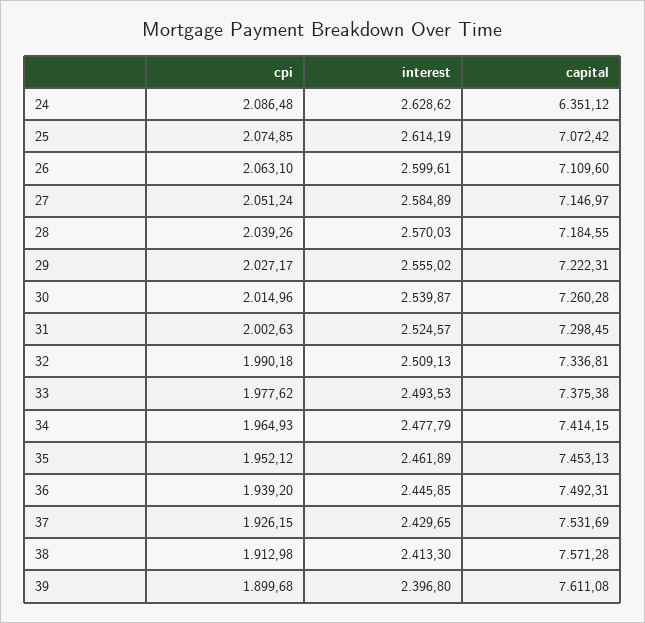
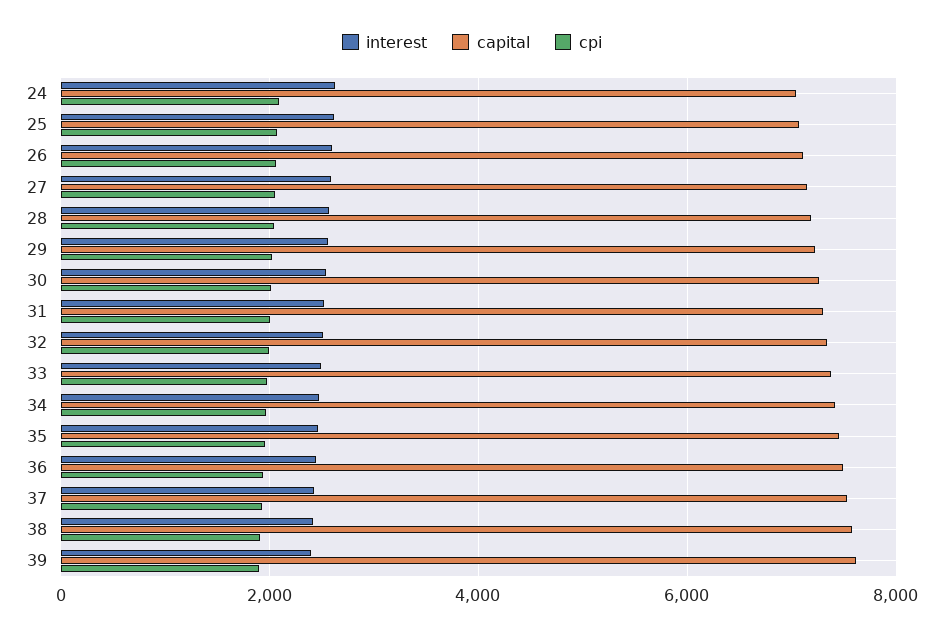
  {
    "cpi": {
      "24": 2086.48,
      "25": 2074.85,
      "26": 2063.1,
      "27": 2051.24,
      "28": 2039.26,
      "29": 2027.17,
      "30": 2014.96,
      "31": 2002.63,
      "32": 1990.18,
      "33": 1977.62,
      "34": 1964.93,
      "35": 1952.12,
      "36": 1939.2,
      "37": 1926.15,
      "38": 1912.98,
      "39": 1899.68
    },
    "interest": {
      "24": 2628.62,
      "25": 2614.19,
      "26": 2599.61,
      "27": 2584.89,
      "28": 2570.03,
      "29": 2555.02,
      "30": 2539.87,
      "31": 2524.57,
      "32": 2509.13,
      "33": 2493.53,
      "34": 2477.79,
      "35": 2461.89,
      "36": 2445.85,
      "37": 2429.65,
      "38": 2413.3,
      "39": 2396.8
    },
    "capital": {
-     "24": 6351.12,
+     "24": 7000,
      "25": 7072.42,
      "26": 7109.6,
      "27": 7146.97,
      "28": 7184.55,
      "29": 7222.31,
      "30": 7260.28,
      "31": 7298.45,
      "32": 7336.81,
      "33": 7375.38,
      "34": 7414.15,
      "35": 7453.13,
      "36": 7492.31,
      "37": 7531.69,
      "38": 7571.28,
      "39": 7611.08
    }
  }

